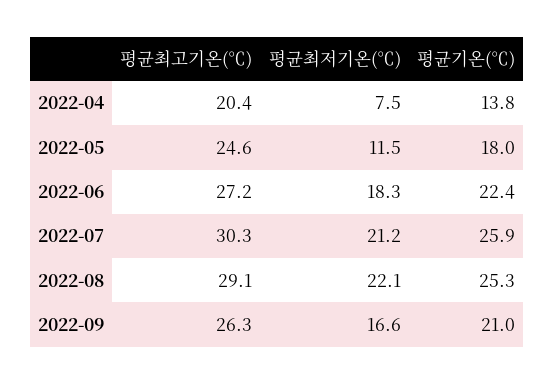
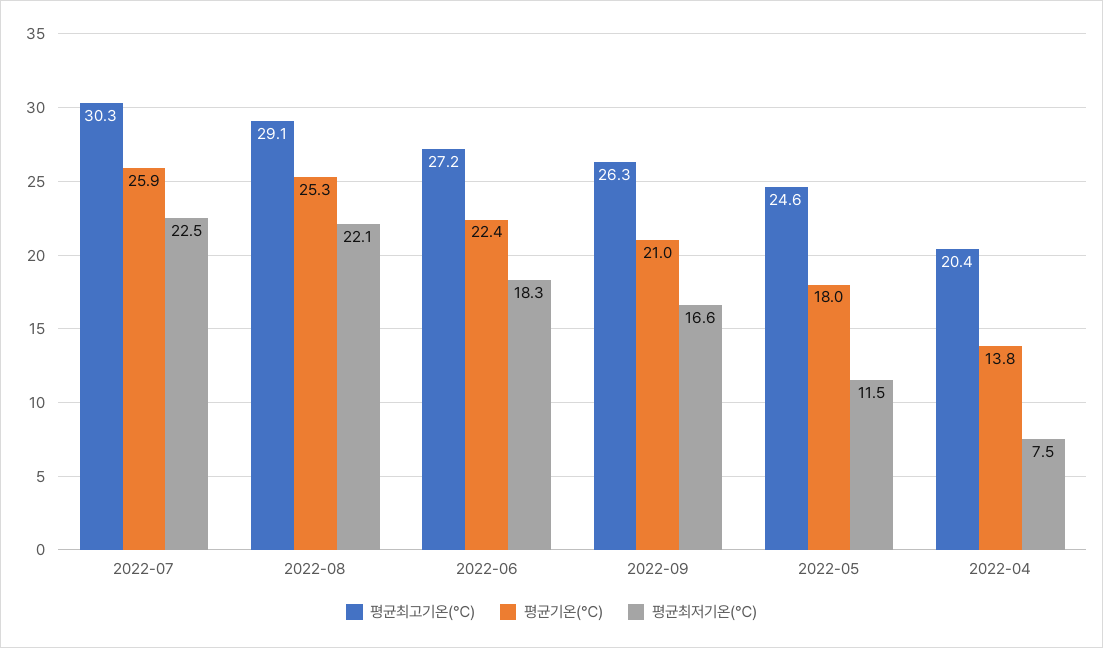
  {
    "평균최고기온(℃)": {
      "2022-04": 20.4,
      "2022-05": 24.6,
      "2022-06": 27.2,
      "2022-07": 30.3,
      "2022-08": 29.1,
      "2022-09": 26.3
    },
    "평균최저기온(℃)": {
      "2022-04": 7.5,
      "2022-05": 11.5,
      "2022-06": 18.3,
-     "2022-07": 21.2,
+     "2022-07": 22.5,
      "2022-08": 22.1,
      "2022-09": 16.6
    },
    "평균기온(℃)": {
      "2022-04": 13.8,
      "2022-05": 18,
      "2022-06": 22.4,
      "2022-07": 25.9,
      "2022-08": 25.3,
      "2022-09": 21
    }
  }

